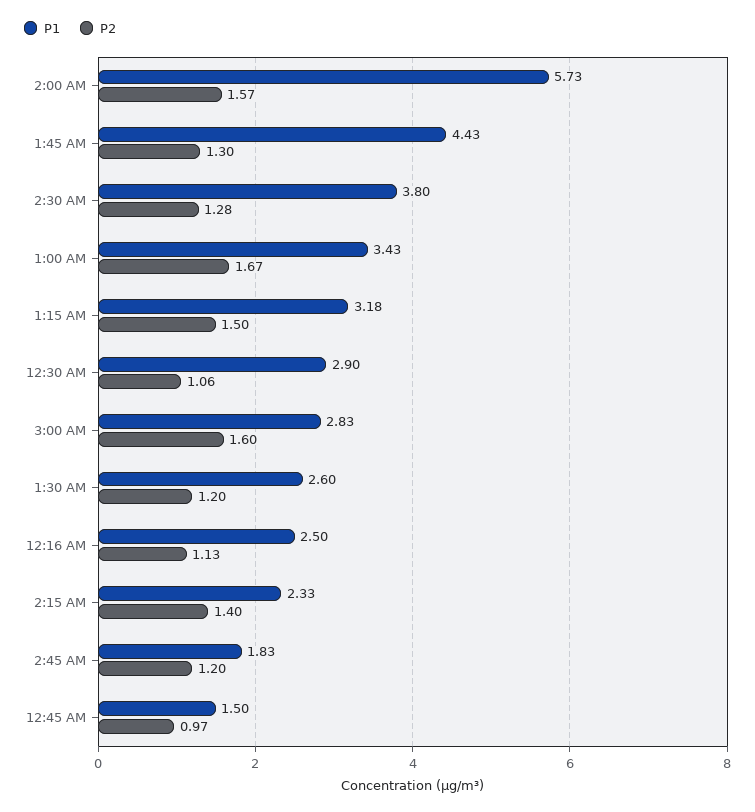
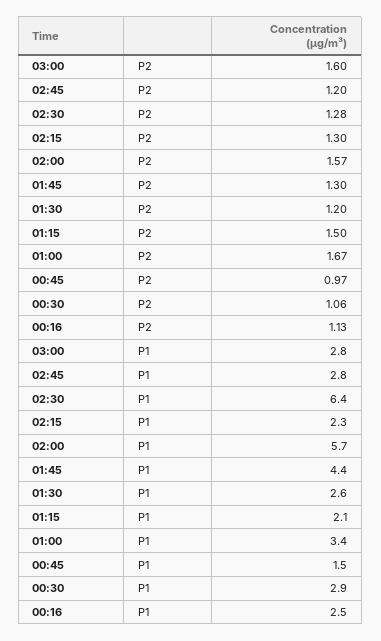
  {
    "P1": {
      "2:00 AM": 5.73,
      "1:45 AM": 4.43,
-     "2:30 AM": 3.8,
+     "2:30 AM": 6.4,
      "1:00 AM": 3.43,
-     "1:15 AM": 3.18,
+     "1:15 AM": 2.1,
      "12:30 AM": 2.9,
      "3:00 AM": 2.83,
      "1:30 AM": 2.6,
      "12:16 AM": 2.5,
      "2:15 AM": 2.33,
-     "2:45 AM": 1.83,
+     "2:45 AM": 2.8,
      "12:45 AM": 1.5
    },
    "P2": {
      "2:00 AM": 1.57,
      "1:45 AM": 1.3,
      "2:30 AM": 1.28,
      "1:00 AM": 1.67,
      "1:15 AM": 1.5,
      "12:30 AM": 1.06,
      "3:00 AM": 1.6,
      "1:30 AM": 1.2,
      "12:16 AM": 1.13,
-     "2:15 AM": 1.4,
+     "2:15 AM": 1.3,
      "2:45 AM": 1.2,
      "12:45 AM": 0.97
    }
  }

